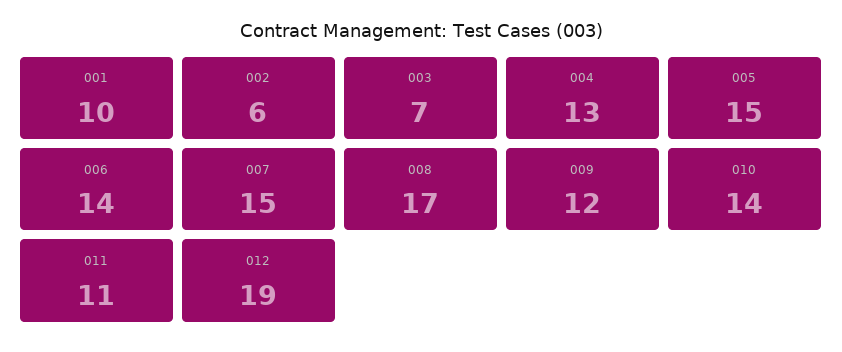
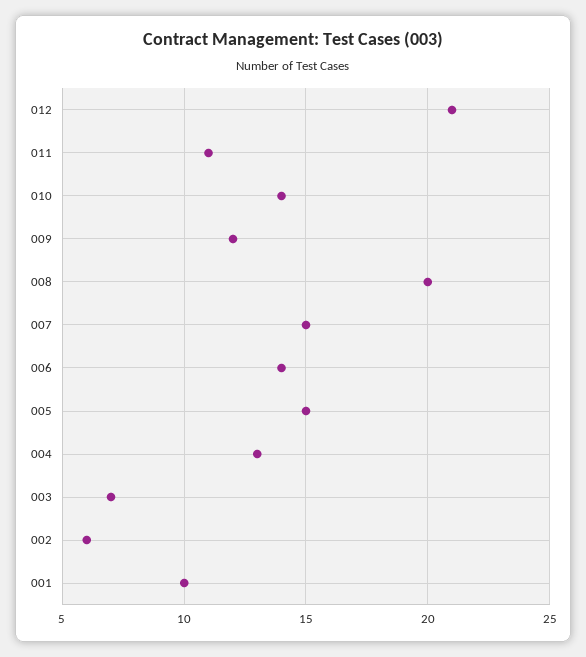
  {
    "001": 10,
    "002": 6,
    "003": 7,
    "004": 13,
    "005": 15,
    "006": 14,
    "007": 15,
-   "008": 17,
+   "008": 20,
    "009": 12,
    "010": 14,
    "011": 11,
-   "012": 19
+   "012": 21
  }

